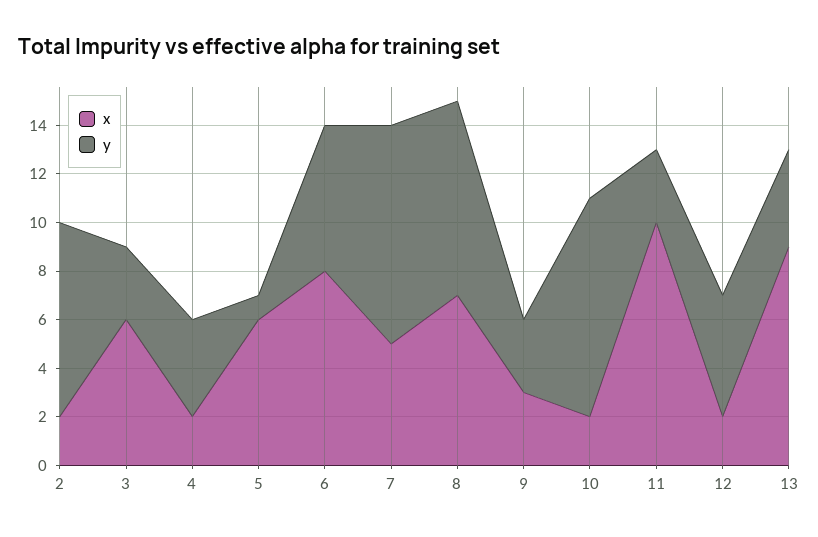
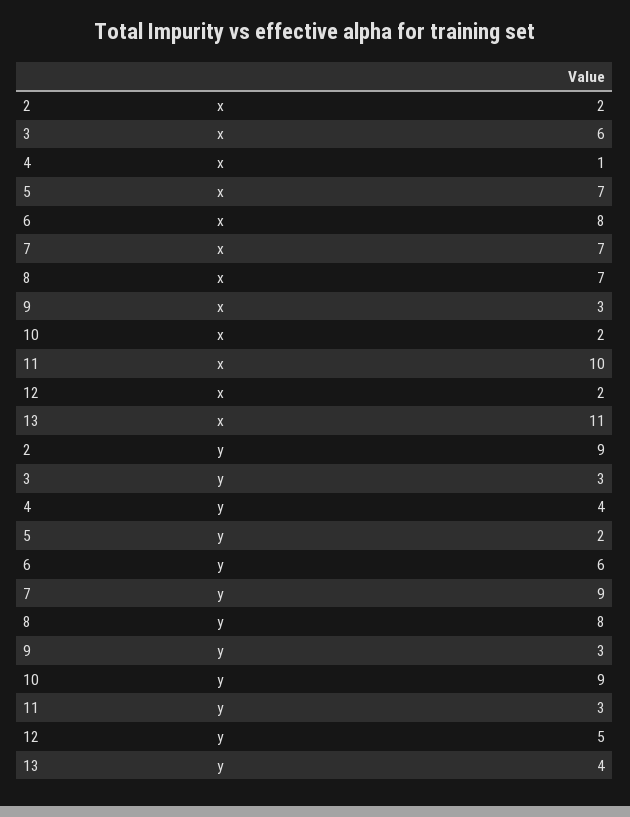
  {
    "x": {
      "2": 2,
      "3": 6,
-     "4": 2,
+     "4": 1,
-     "5": 6,
+     "5": 7,
      "6": 8,
-     "7": 5,
+     "7": 7,
      "8": 7,
      "9": 3,
      "10": 2,
      "11": 10,
      "12": 2,
-     "13": 9
+     "13": 11
    },
    "y": {
-     "2": 8,
+     "2": 9,
      "3": 3,
      "4": 4,
-     "5": 1,
+     "5": 2,
      "6": 6,
      "7": 9,
      "8": 8,
      "9": 3,
      "10": 9,
      "11": 3,
      "12": 5,
      "13": 4
    }
  }

